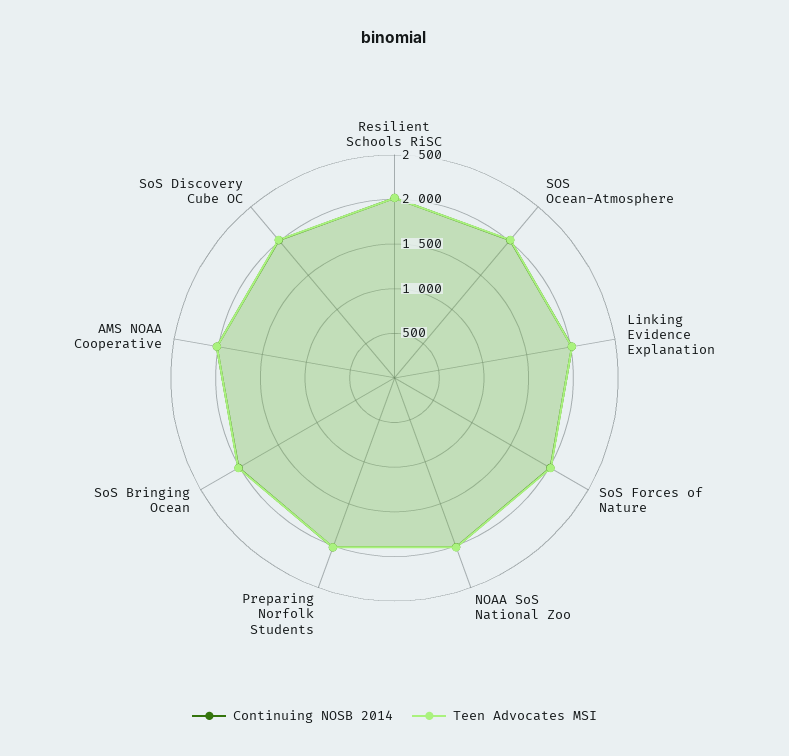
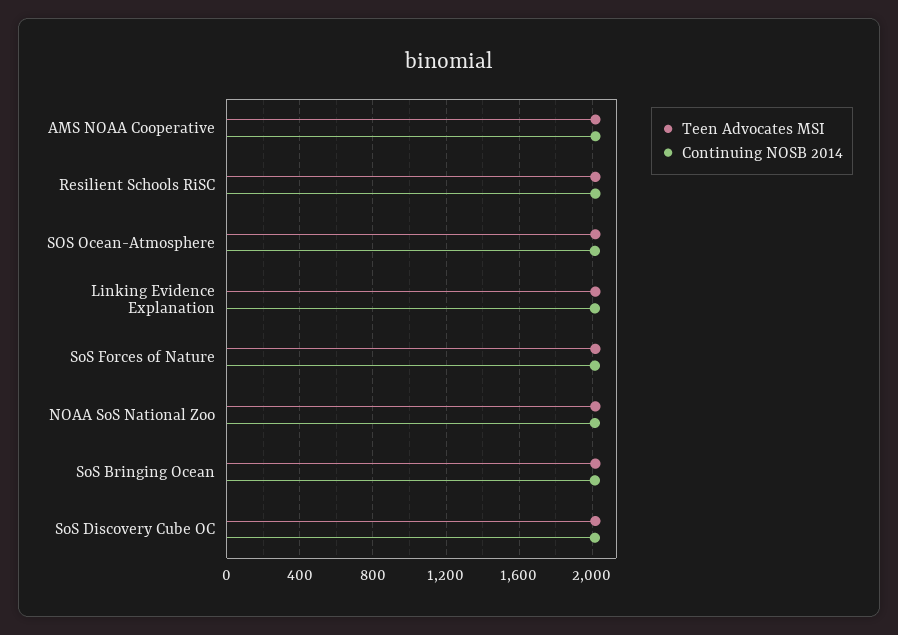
  {
    "Continuing NOSB 2014": {
      "Resilient Schools RiSC": 2000,
      "SOS Ocean-Atmosphere": 2000,
      "Linking Evidence Explanation": 2000,
      "SoS Forces of Nature": 2000,
      "NOAA SoS National Zoo": 2000,
-     "Preparing Norfolk Students": 2000,
      "SoS Bringing Ocean": 2000,
      "AMS NOAA Cooperative": 2000,
      "SoS Discovery Cube OC": 2000
    },
    "Teen Advocates MSI": {
      "Resilient Schools RiSC": 2000,
      "SOS Ocean-Atmosphere": 2000,
      "Linking Evidence Explanation": 2000,
      "SoS Forces of Nature": 2000,
      "NOAA SoS National Zoo": 2000,
-     "Preparing Norfolk Students": 2000,
      "SoS Bringing Ocean": 2000,
      "AMS NOAA Cooperative": 2000,
      "SoS Discovery Cube OC": 2000
    }
  }

